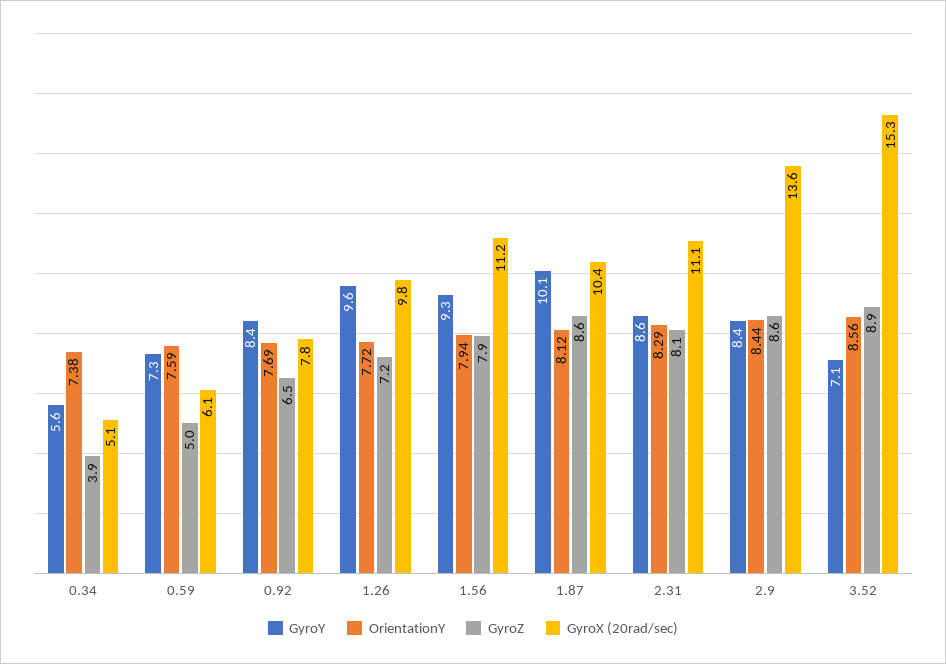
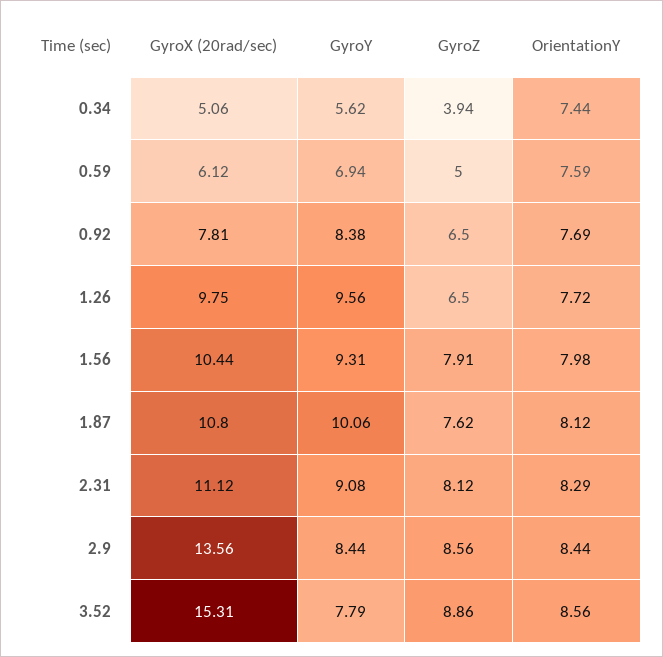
  {
    "GyroY": {
      "0.34": 5.62,
-     "0.59": 7.3,
+     "0.59": 6.94,
      "0.92": 8.38,
      "1.26": 9.56,
      "1.56": 9.31,
      "1.87": 10.06,
-     "2.31": 8.6,
+     "2.31": 9.08,
      "2.9": 8.44,
-     "3.52": 7.1
+     "3.52": 7.79
    },
    "OrientationY": {
-     "0.34": 7.38,
+     "0.34": 7.44,
      "0.59": 7.59,
      "0.92": 7.69,
      "1.26": 7.72,
-     "1.56": 7.94,
+     "1.56": 7.98,
      "1.87": 8.12,
      "2.31": 8.29,
      "2.9": 8.44,
      "3.52": 8.56
    },
    "GyroZ": {
      "0.34": 3.94,
      "0.59": 5,
      "0.92": 6.5,
-     "1.26": 7.2,
+     "1.26": 6.5,
      "1.56": 7.91,
-     "1.87": 8.6,
+     "1.87": 7.62,
      "2.31": 8.12,
      "2.9": 8.56,
      "3.52": 8.86
    },
    "GyroX (20rad/sec)": {
      "0.34": 5.06,
      "0.59": 6.12,
      "0.92": 7.81,
      "1.26": 9.75,
-     "1.56": 11.2,
+     "1.56": 10.44,
-     "1.87": 10.4,
+     "1.87": 10.8,
      "2.31": 11.12,
      "2.9": 13.56,
      "3.52": 15.31
    }
  }

